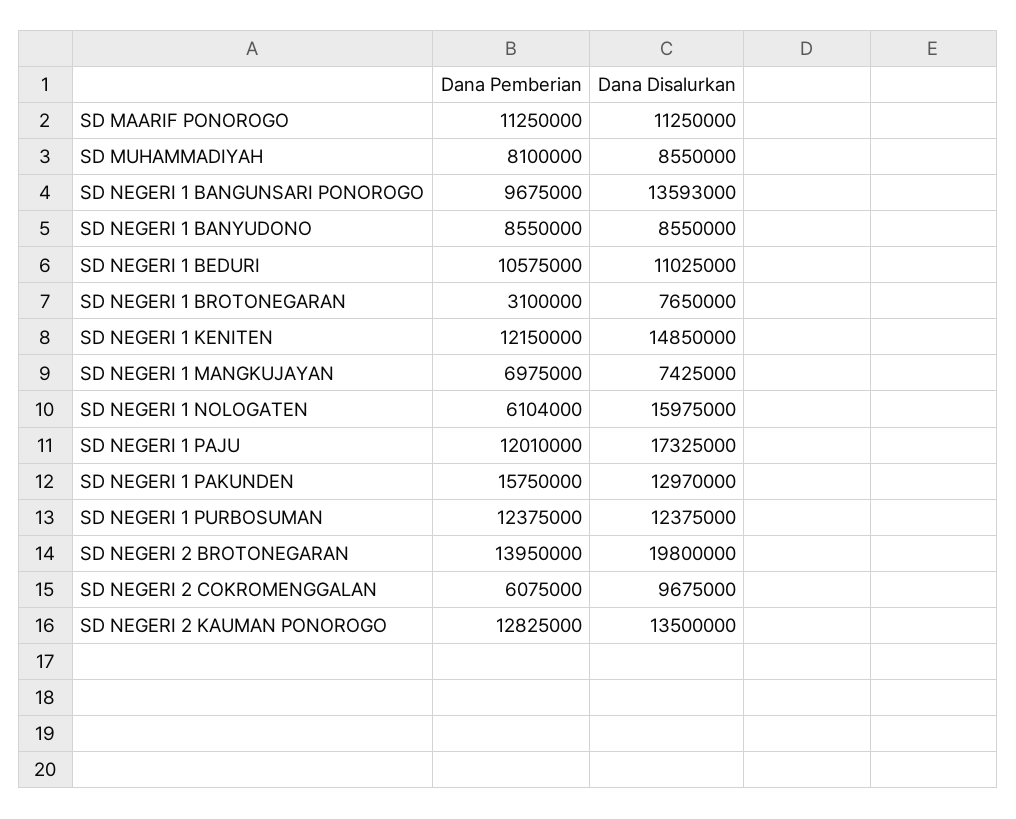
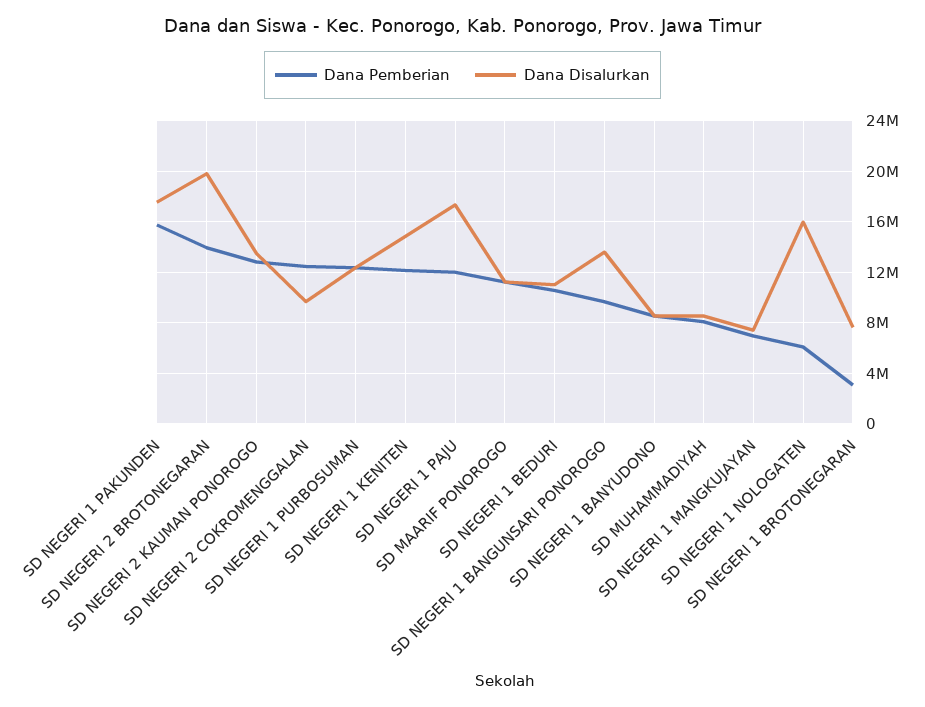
  {
    "Dana Pemberian": {
      "SD MAARIF PONOROGO": 11250000,
      "SD MUHAMMADIYAH": 8100000,
      "SD NEGERI 1 BANGUNSARI PONOROGO": 9675000,
      "SD NEGERI 1 BANYUDONO": 8550000,
      "SD NEGERI 1 BEDURI": 10575000,
      "SD NEGERI 1 BROTONEGARAN": 3100000,
      "SD NEGERI 1 KENITEN": 12150000,
      "SD NEGERI 1 MANGKUJAYAN": 6975000,
      "SD NEGERI 1 NOLOGATEN": 6104000,
      "SD NEGERI 1 PAJU": 12010000,
      "SD NEGERI 1 PAKUNDEN": 15750000,
      "SD NEGERI 1 PURBOSUMAN": 12375000,
      "SD NEGERI 2 BROTONEGARAN": 13950000,
-     "SD NEGERI 2 COKROMENGGALAN": 6075000,
+     "SD NEGERI 2 COKROMENGGALAN": 12500000,
      "SD NEGERI 2 KAUMAN PONOROGO": 12825000
    },
    "Dana Disalurkan": {
      "SD MAARIF PONOROGO": 11250000,
      "SD MUHAMMADIYAH": 8550000,
      "SD NEGERI 1 BANGUNSARI PONOROGO": 13593000,
      "SD NEGERI 1 BANYUDONO": 8550000,
      "SD NEGERI 1 BEDURI": 11025000,
      "SD NEGERI 1 BROTONEGARAN": 7650000,
      "SD NEGERI 1 KENITEN": 14850000,
      "SD NEGERI 1 MANGKUJAYAN": 7425000,
      "SD NEGERI 1 NOLOGATEN": 15975000,
      "SD NEGERI 1 PAJU": 17325000,
-     "SD NEGERI 1 PAKUNDEN": 12970000,
+     "SD NEGERI 1 PAKUNDEN": 17500000,
      "SD NEGERI 1 PURBOSUMAN": 12375000,
      "SD NEGERI 2 BROTONEGARAN": 19800000,
      "SD NEGERI 2 COKROMENGGALAN": 9675000,
      "SD NEGERI 2 KAUMAN PONOROGO": 13500000
    }
  }

